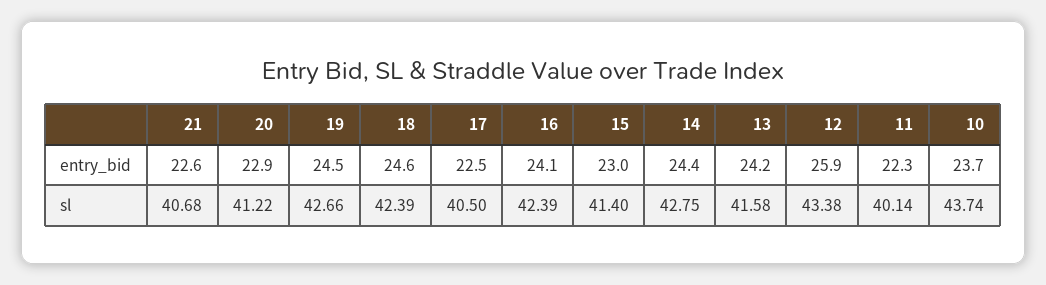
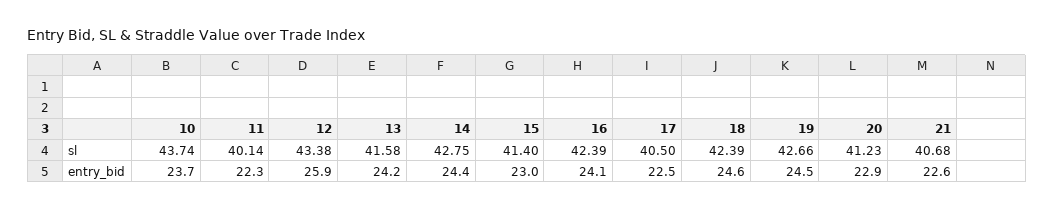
  {
    "21": {
      "entry_bid": 22.6,
      "sl": 40.68
    },
    "20": {
      "entry_bid": 22.9,
-     "sl": 41.22
+     "sl": 41.23
    },
    "19": {
      "entry_bid": 24.5,
      "sl": 42.66
    },
    "18": {
      "entry_bid": 24.6,
      "sl": 42.39
    },
    "17": {
      "entry_bid": 22.5,
      "sl": 40.5
    },
    "16": {
      "entry_bid": 24.1,
      "sl": 42.39
    },
    "15": {
      "entry_bid": 23,
      "sl": 41.4
    },
    "14": {
      "entry_bid": 24.4,
      "sl": 42.75
    },
    "13": {
      "entry_bid": 24.2,
      "sl": 41.58
    },
    "12": {
      "entry_bid": 25.9,
      "sl": 43.38
    },
    "11": {
      "entry_bid": 22.3,
      "sl": 40.14
    },
    "10": {
      "entry_bid": 23.7,
      "sl": 43.74
    }
  }

